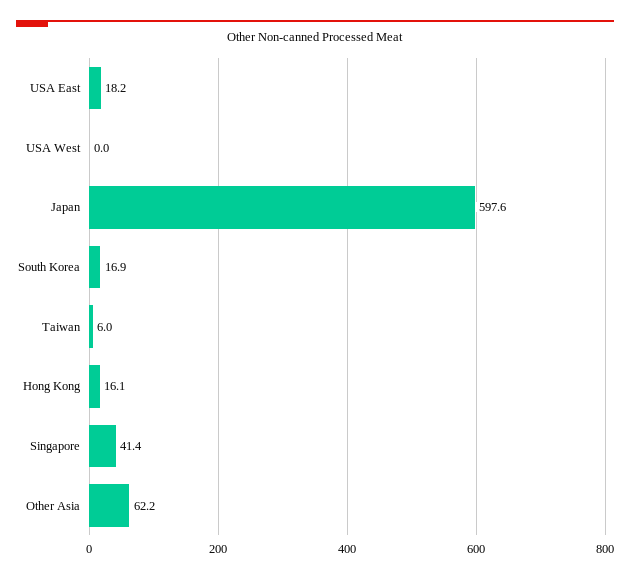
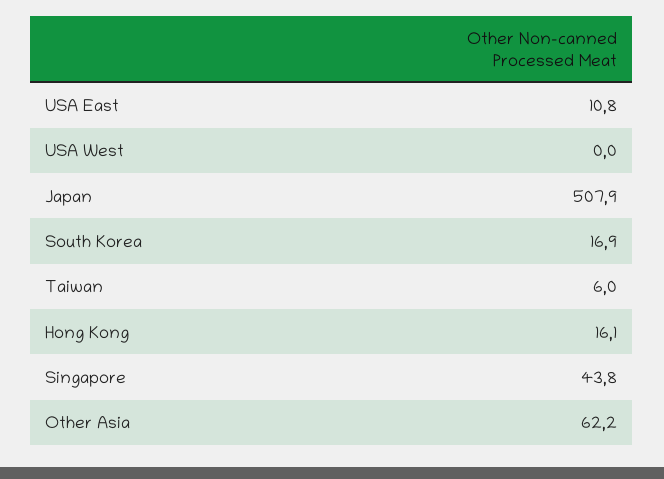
  {
-   "USA East": 18.2,
+   "USA East": 10.8,
    "USA West": 0,
-   "Japan": 597.6,
+   "Japan": 507.9,
    "South Korea": 16.9,
    "Taiwan": 6,
    "Hong Kong": 16.1,
-   "Singapore": 41.4,
+   "Singapore": 43.8,
    "Other Asia": 62.2
  }

